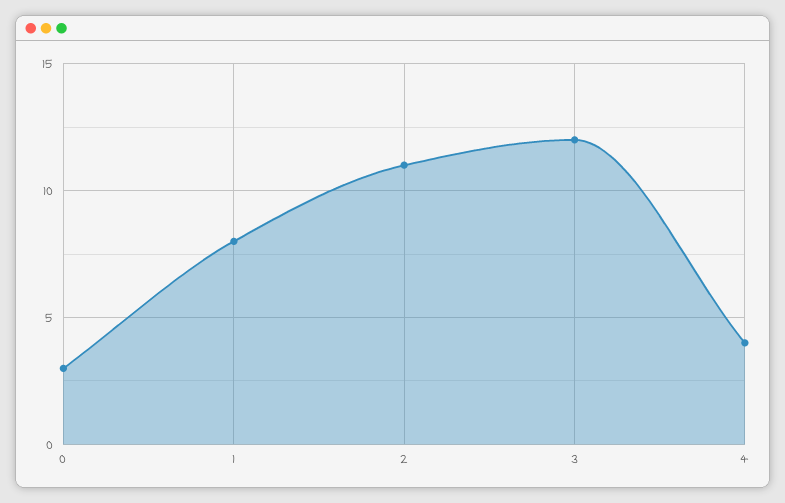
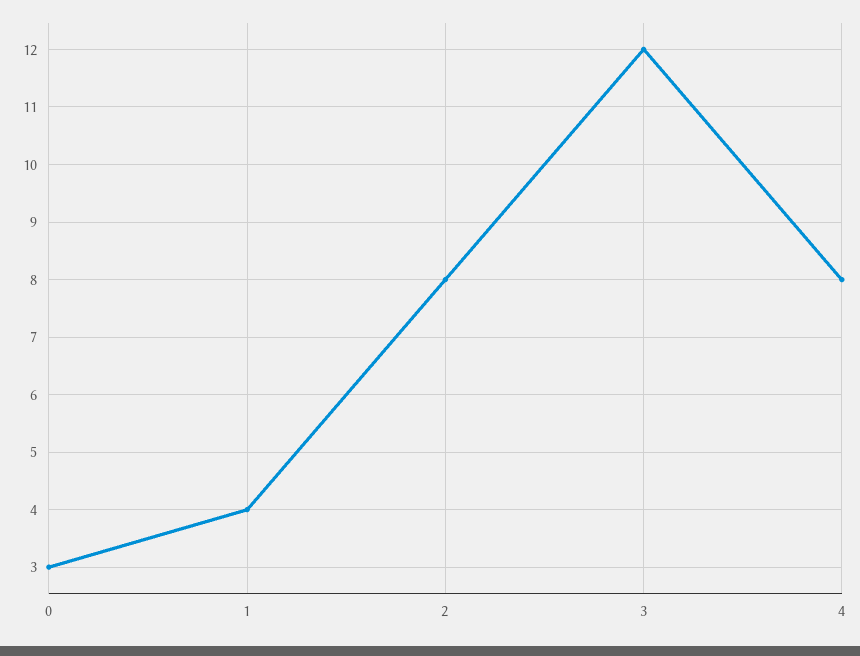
  {
    "0": 3,
-   "1": 8,
+   "1": 4,
-   "2": 11,
+   "2": 8,
    "3": 12,
-   "4": 4
+   "4": 8
  }

